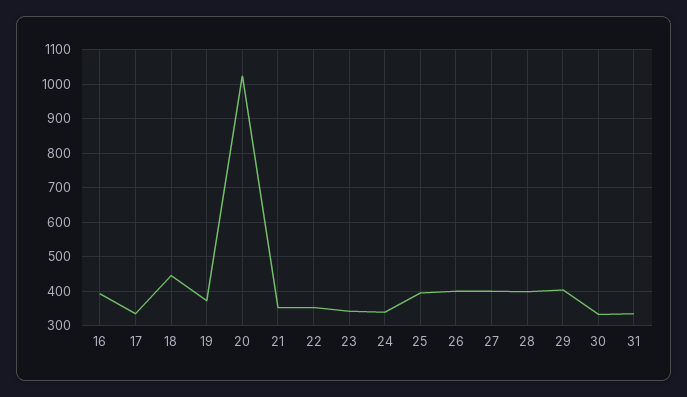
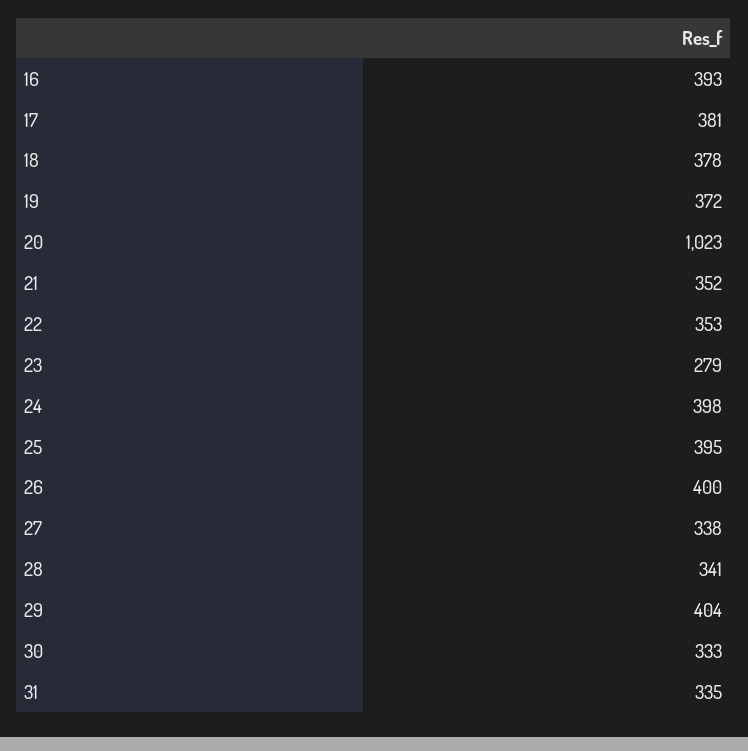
  {
    "16": 393,
-   "17": 340,
+   "17": 381,
-   "18": 440,
+   "18": 378,
    "19": 372,
    "20": 1023,
    "21": 352,
    "22": 353,
-   "23": 340,
+   "23": 279,
-   "24": 340,
+   "24": 398,
    "25": 395,
    "26": 400,
-   "27": 400,
+   "27": 338,
-   "28": 400,
+   "28": 341,
    "29": 404,
    "30": 333,
    "31": 335
  }

